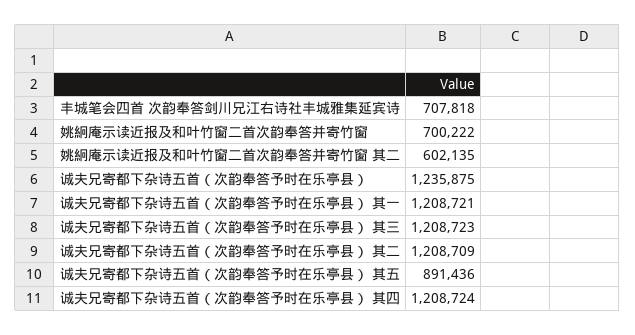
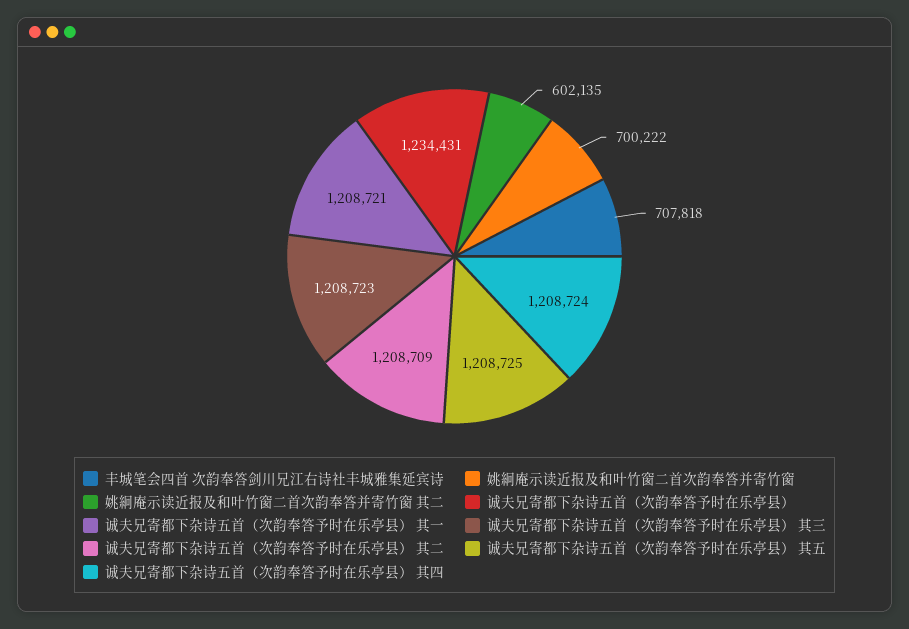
  {
    "丰城笔会四首 次韵奉答剑川兄江右诗社丰城雅集延宾诗": 707818,
    "姚絅庵示读近报及和叶竹窗二首次韵奉答并寄竹窗": 700222,
    "姚絅庵示读近报及和叶竹窗二首次韵奉答并寄竹窗 其二": 602135,
-   "诚夫兄寄都下杂诗五首（次韵奉答予时在乐亭县）": 1235875,
+   "诚夫兄寄都下杂诗五首（次韵奉答予时在乐亭县）": 1234431,
    "诚夫兄寄都下杂诗五首（次韵奉答予时在乐亭县） 其一": 1208721,
    "诚夫兄寄都下杂诗五首（次韵奉答予时在乐亭县） 其三": 1208723,
    "诚夫兄寄都下杂诗五首（次韵奉答予时在乐亭县） 其二": 1208709,
-   "诚夫兄寄都下杂诗五首（次韵奉答予时在乐亭县） 其五": 891436,
+   "诚夫兄寄都下杂诗五首（次韵奉答予时在乐亭县） 其五": 1208725,
    "诚夫兄寄都下杂诗五首（次韵奉答予时在乐亭县） 其四": 1208724
  }

